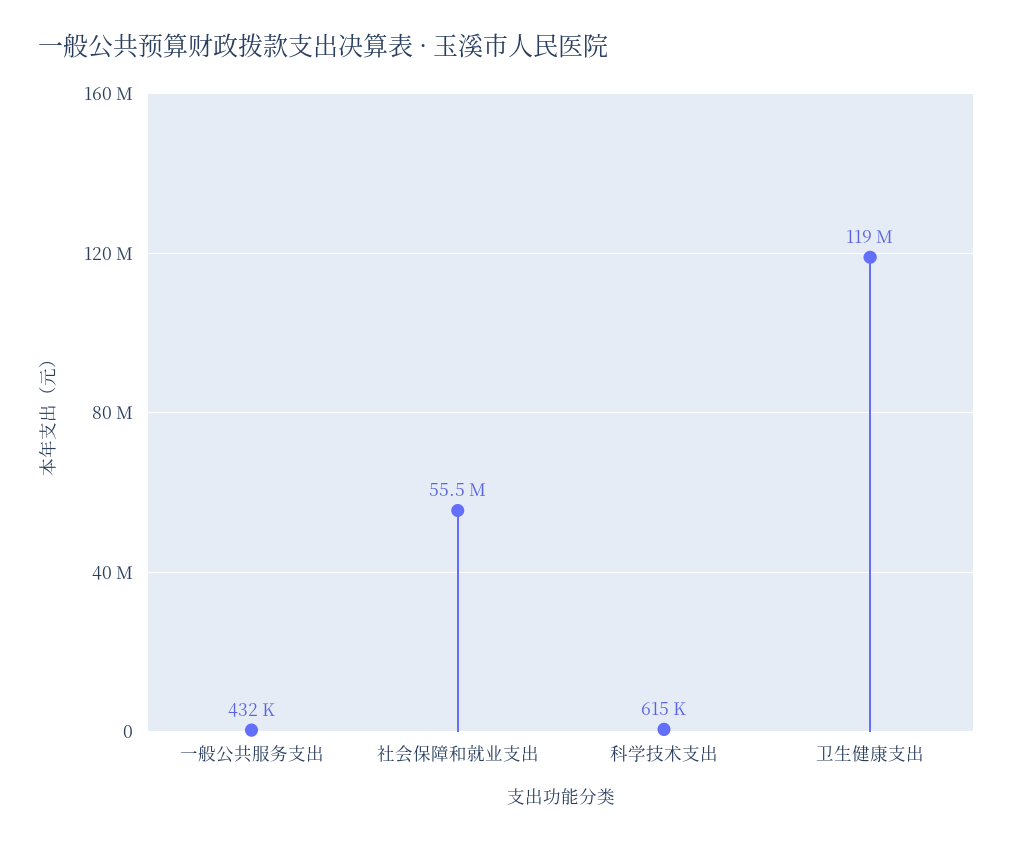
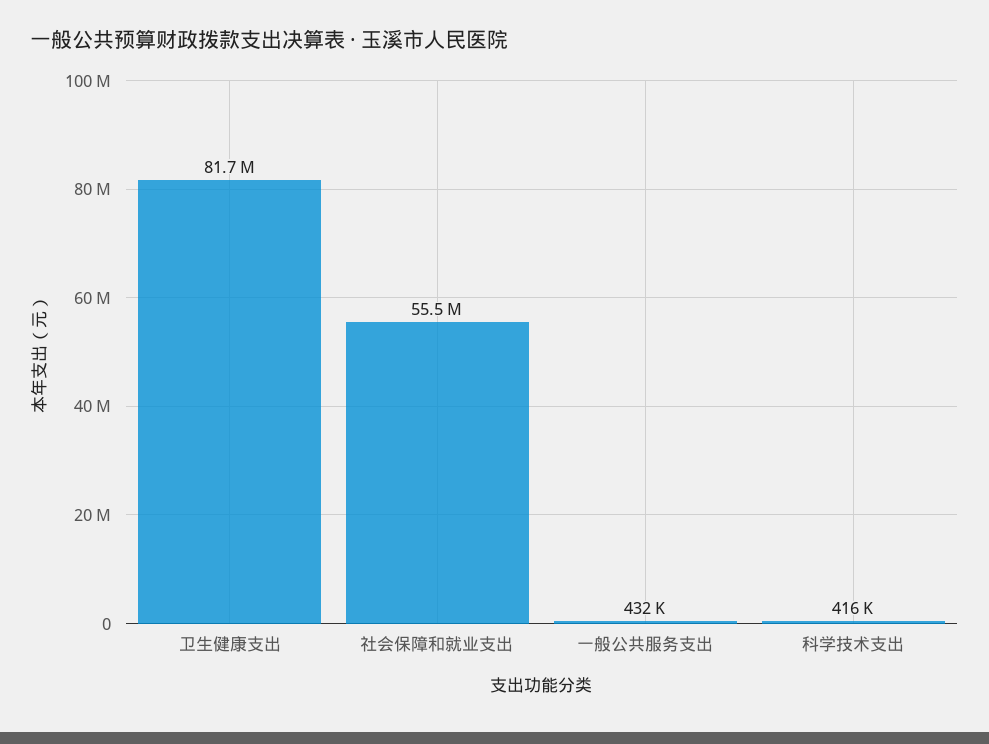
  {
    "一般公共服务支出": 432000,
    "社会保障和就业支出": 55500000,
-   "科学技术支出": 615000,
+   "科学技术支出": 416000,
-   "卫生健康支出": 119000000
+   "卫生健康支出": 81700000
  }

